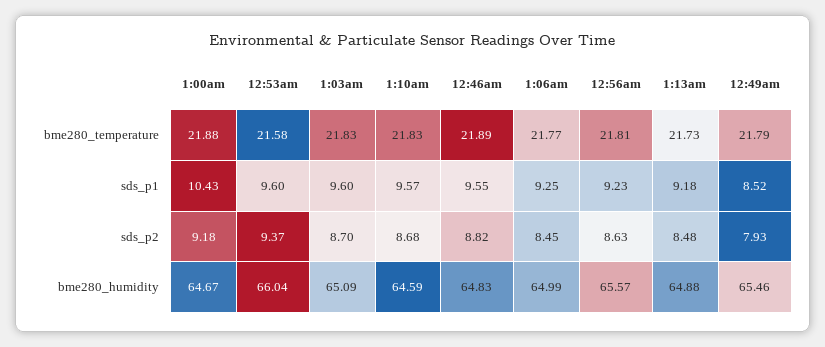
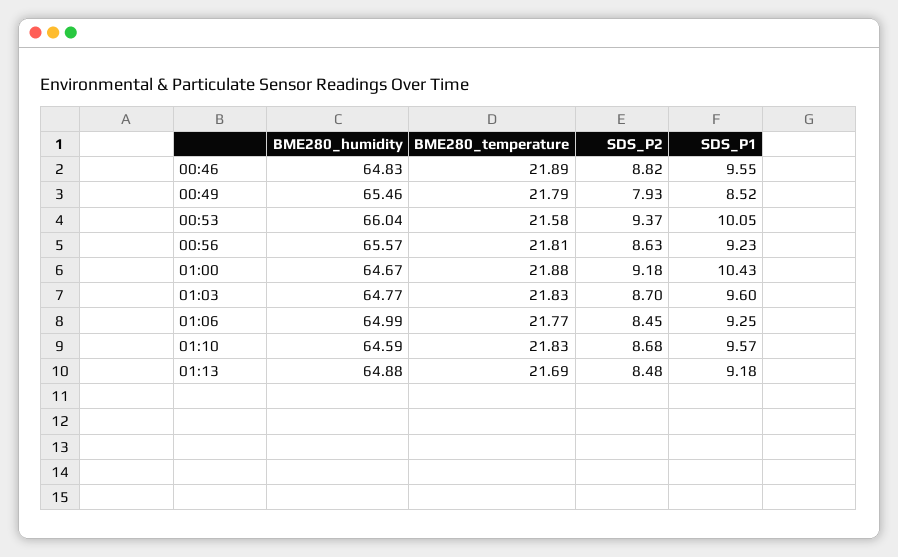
  {
    "1:00am": {
      "bme280_temperature": 21.88,
      "sds_p1": 10.43,
      "sds_p2": 9.18,
      "bme280_humidity": 64.67
    },
    "12:53am": {
      "bme280_temperature": 21.58,
-     "sds_p1": 9.6,
+     "sds_p1": 10.05,
      "sds_p2": 9.37,
      "bme280_humidity": 66.04
    },
    "1:03am": {
      "bme280_temperature": 21.83,
      "sds_p1": 9.6,
      "sds_p2": 8.7,
-     "bme280_humidity": 65.09
+     "bme280_humidity": 64.77
    },
    "1:10am": {
      "bme280_temperature": 21.83,
      "sds_p1": 9.57,
      "sds_p2": 8.68,
      "bme280_humidity": 64.59
    },
    "12:46am": {
      "bme280_temperature": 21.89,
      "sds_p1": 9.55,
      "sds_p2": 8.82,
      "bme280_humidity": 64.83
    },
    "1:06am": {
      "bme280_temperature": 21.77,
      "sds_p1": 9.25,
      "sds_p2": 8.45,
      "bme280_humidity": 64.99
    },
    "12:56am": {
      "bme280_temperature": 21.81,
      "sds_p1": 9.23,
      "sds_p2": 8.63,
      "bme280_humidity": 65.57
    },
    "1:13am": {
-     "bme280_temperature": 21.73,
+     "bme280_temperature": 21.69,
      "sds_p1": 9.18,
      "sds_p2": 8.48,
      "bme280_humidity": 64.88
    },
    "12:49am": {
      "bme280_temperature": 21.79,
      "sds_p1": 8.52,
      "sds_p2": 7.93,
      "bme280_humidity": 65.46
    }
  }

